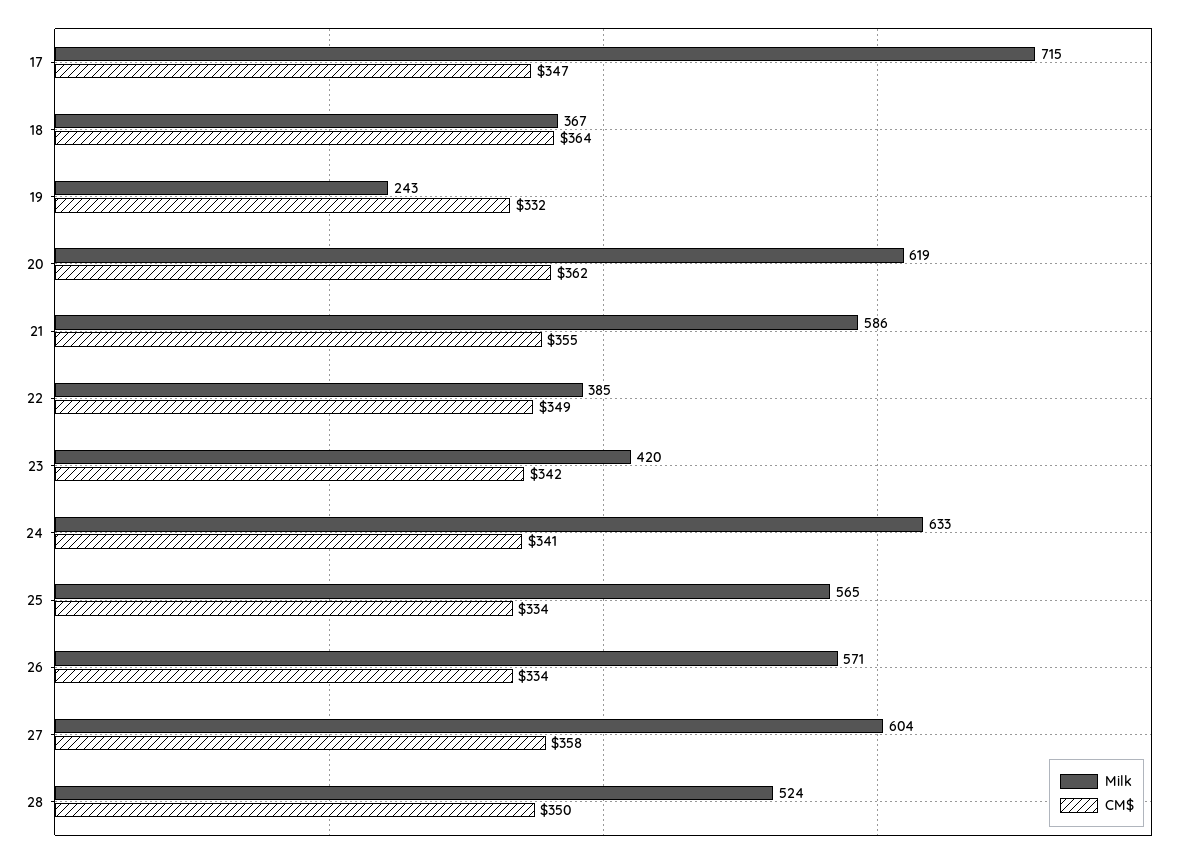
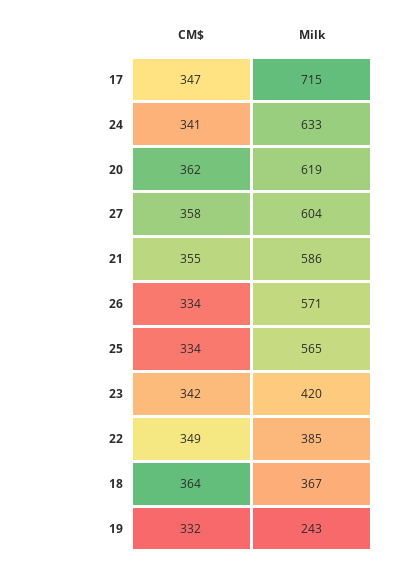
  {
    "Milk": {
      "17": 715,
      "18": 367,
      "19": 243,
      "20": 619,
      "21": 586,
      "22": 385,
      "23": 420,
      "24": 633,
      "25": 565,
      "26": 571,
-     "27": 604,
+     "27": 604
-     "28": 524
    },
    "CM$": {
      "17": 347,
      "18": 364,
      "19": 332,
      "20": 362,
      "21": 355,
      "22": 349,
      "23": 342,
      "24": 341,
      "25": 334,
      "26": 334,
-     "27": 358,
+     "27": 358
-     "28": 350
    }
  }

